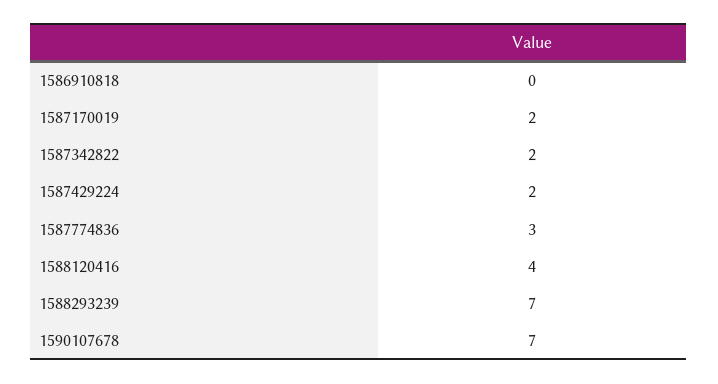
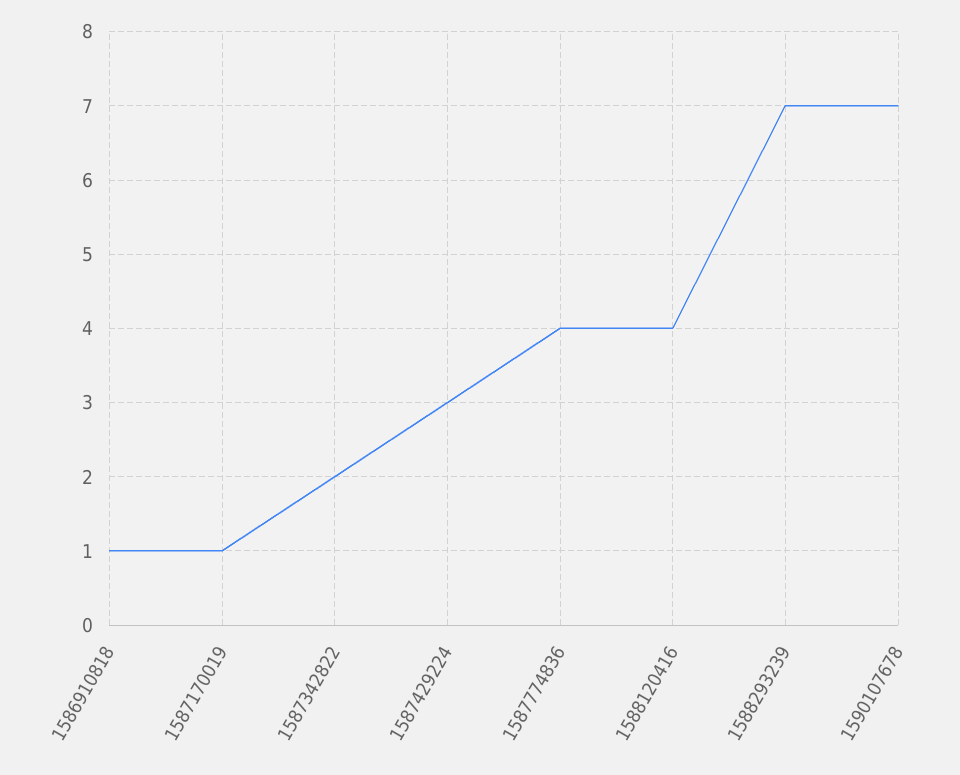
  {
-   "1586910818": 0,
+   "1586910818": 1,
-   "1587170019": 2,
+   "1587170019": 1,
    "1587342822": 2,
-   "1587429224": 2,
+   "1587429224": 3,
-   "1587774836": 3,
+   "1587774836": 4,
    "1588120416": 4,
    "1588293239": 7,
    "1590107678": 7
  }

